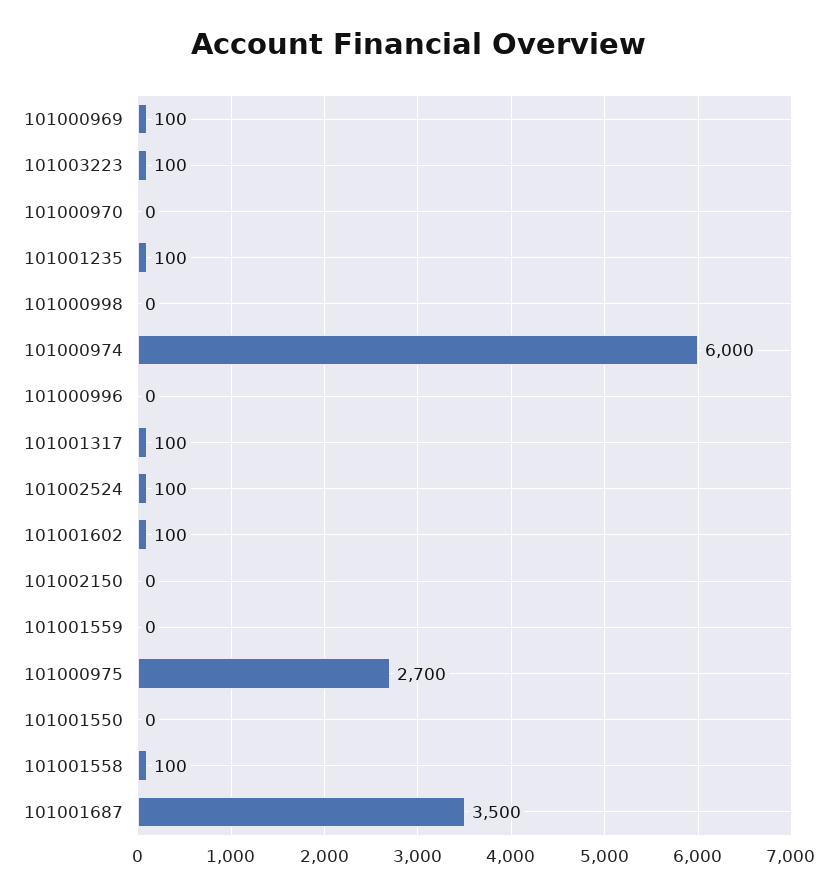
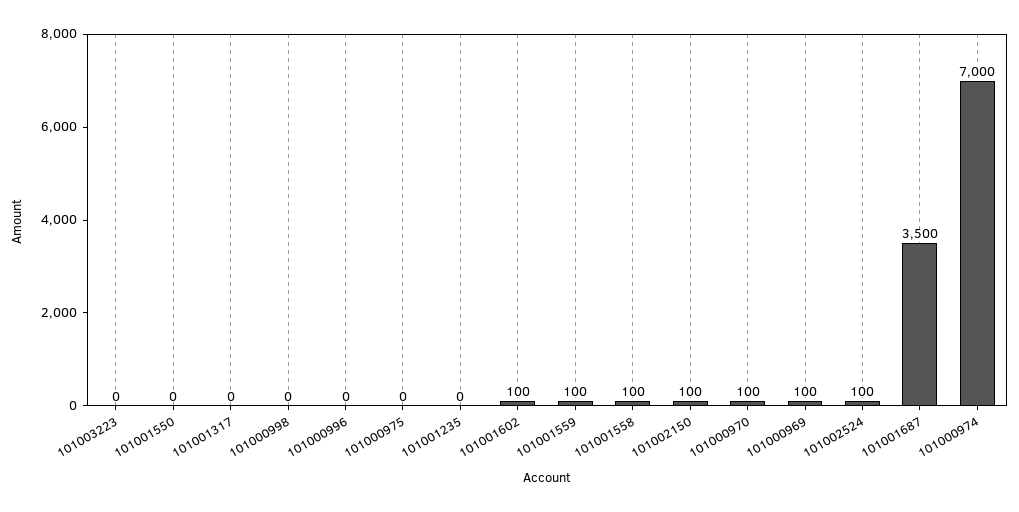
  {
    "101000969": 100,
-   "101003223": 100,
+   "101003223": 0,
-   "101000970": 0,
+   "101000970": 100,
-   "101001235": 100,
+   "101001235": 0,
    "101000998": 0,
-   "101000974": 6000,
+   "101000974": 7000,
    "101000996": 0,
-   "101001317": 100,
+   "101001317": 0,
    "101002524": 100,
    "101001602": 100,
-   "101002150": 0,
+   "101002150": 100,
-   "101001559": 0,
+   "101001559": 100,
-   "101000975": 2700,
+   "101000975": 0,
    "101001550": 0,
    "101001558": 100,
    "101001687": 3500
  }

